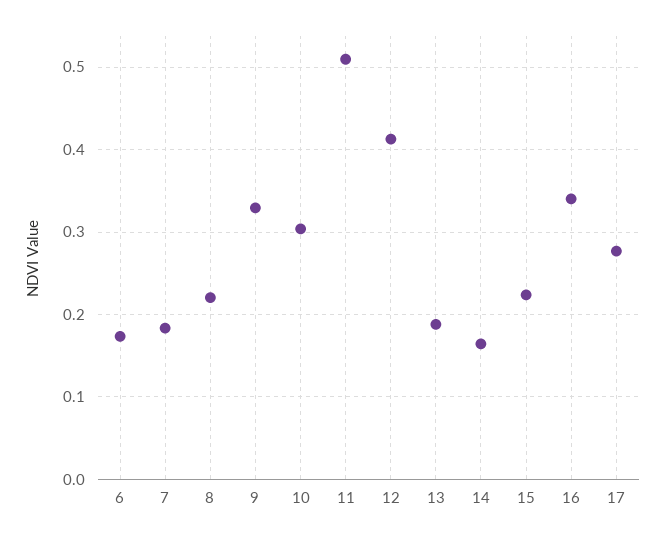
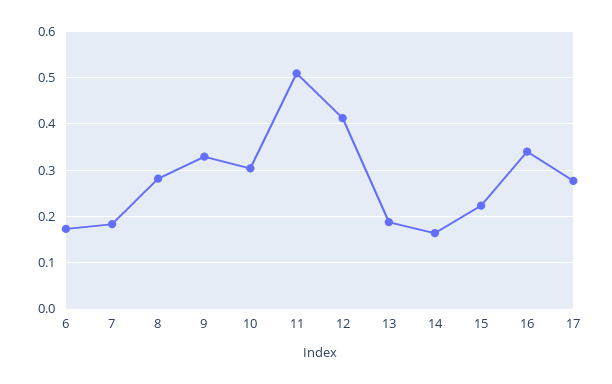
  {
    "6": 0.17,
    "7": 0.18,
-   "8": 0.22,
+   "8": 0.28,
    "9": 0.33,
    "10": 0.3,
    "11": 0.51,
    "12": 0.41,
    "13": 0.19,
    "14": 0.16,
    "15": 0.22,
    "16": 0.34,
    "17": 0.28
  }

